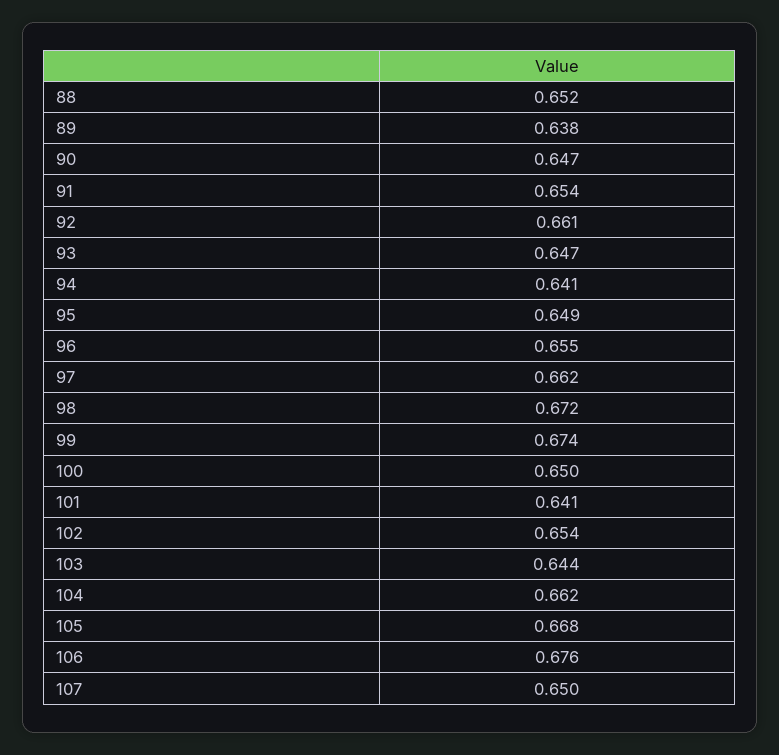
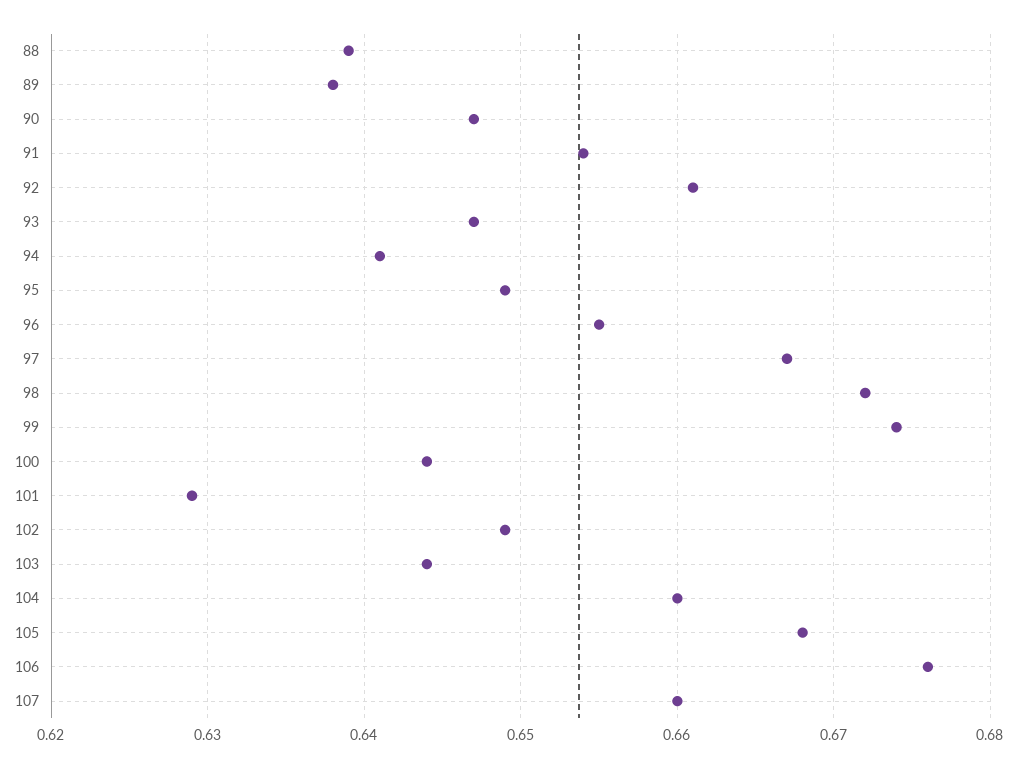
  {
-   "88": 0.652,
+   "88": 0.639,
    "89": 0.638,
    "90": 0.647,
    "91": 0.654,
    "92": 0.661,
    "93": 0.647,
    "94": 0.641,
    "95": 0.649,
    "96": 0.655,
-   "97": 0.662,
+   "97": 0.667,
    "98": 0.672,
    "99": 0.674,
-   "100": 0.65,
+   "100": 0.644,
-   "101": 0.641,
+   "101": 0.629,
-   "102": 0.654,
+   "102": 0.649,
    "103": 0.644,
-   "104": 0.662,
+   "104": 0.66,
    "105": 0.668,
    "106": 0.676,
-   "107": 0.65
+   "107": 0.66
  }

